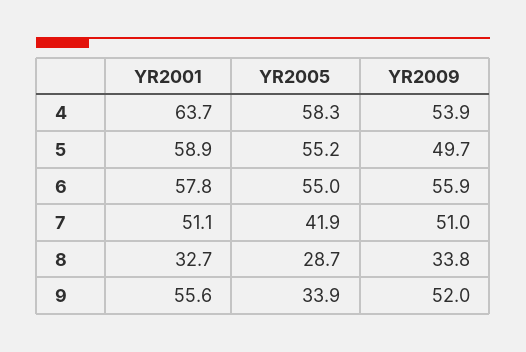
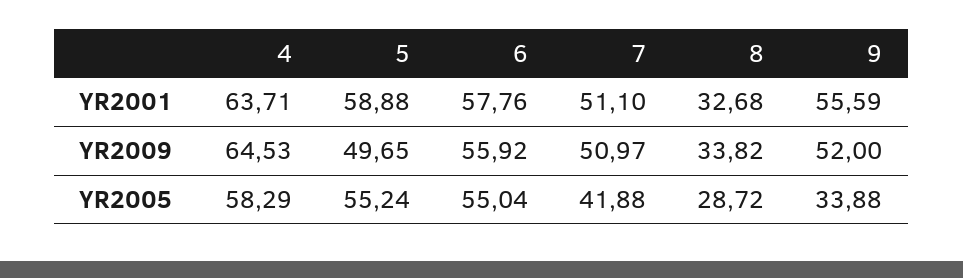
  {
    "YR2001": {
      "4": 63.71,
      "5": 58.88,
      "6": 57.76,
      "7": 51.1,
      "8": 32.68,
      "9": 55.59
    },
    "YR2005": {
      "4": 58.29,
      "5": 55.24,
      "6": 55.04,
      "7": 41.88,
      "8": 28.72,
      "9": 33.88
    },
    "YR2009": {
-     "4": 53.9,
+     "4": 64.53,
      "5": 49.65,
      "6": 55.92,
      "7": 50.97,
      "8": 33.82,
      "9": 52
    }
  }

